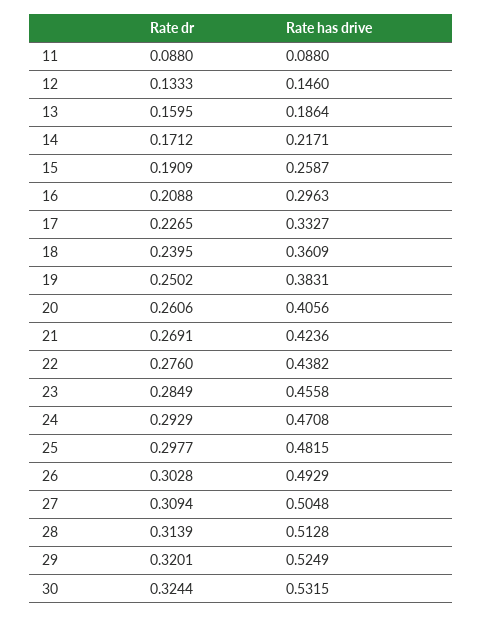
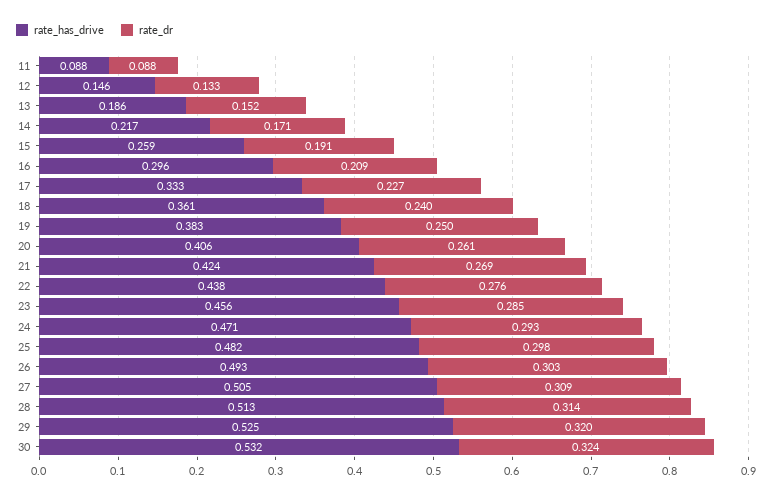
  {
    "Rate dr": {
      "11": 0.088,
      "12": 0.1333,
-     "13": 0.1595,
+     "13": 0.152,
      "14": 0.1712,
      "15": 0.1909,
      "16": 0.2088,
      "17": 0.2265,
      "18": 0.2395,
      "19": 0.2502,
      "20": 0.2606,
      "21": 0.2691,
      "22": 0.276,
      "23": 0.2849,
      "24": 0.2929,
      "25": 0.2977,
      "26": 0.3028,
      "27": 0.3094,
      "28": 0.3139,
      "29": 0.3201,
      "30": 0.3244
    },
    "Rate has drive": {
      "11": 0.088,
      "12": 0.146,
      "13": 0.1864,
      "14": 0.2171,
      "15": 0.2587,
      "16": 0.2963,
      "17": 0.3327,
      "18": 0.3609,
      "19": 0.3831,
      "20": 0.4056,
      "21": 0.4236,
      "22": 0.4382,
      "23": 0.4558,
      "24": 0.4708,
      "25": 0.4815,
      "26": 0.4929,
      "27": 0.5048,
      "28": 0.5128,
      "29": 0.5249,
      "30": 0.5315
    }
  }

